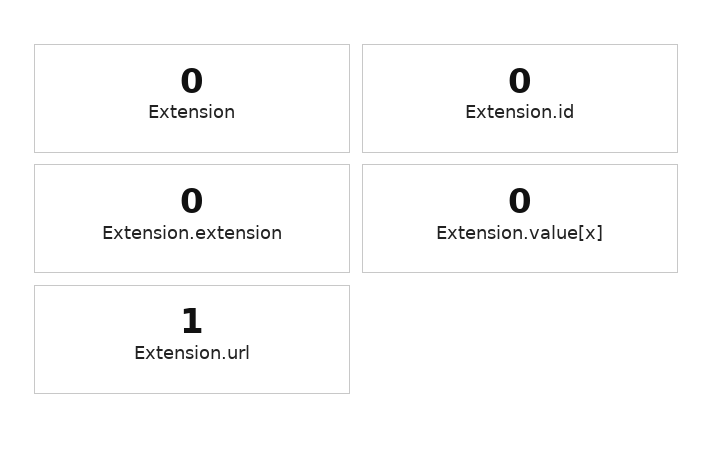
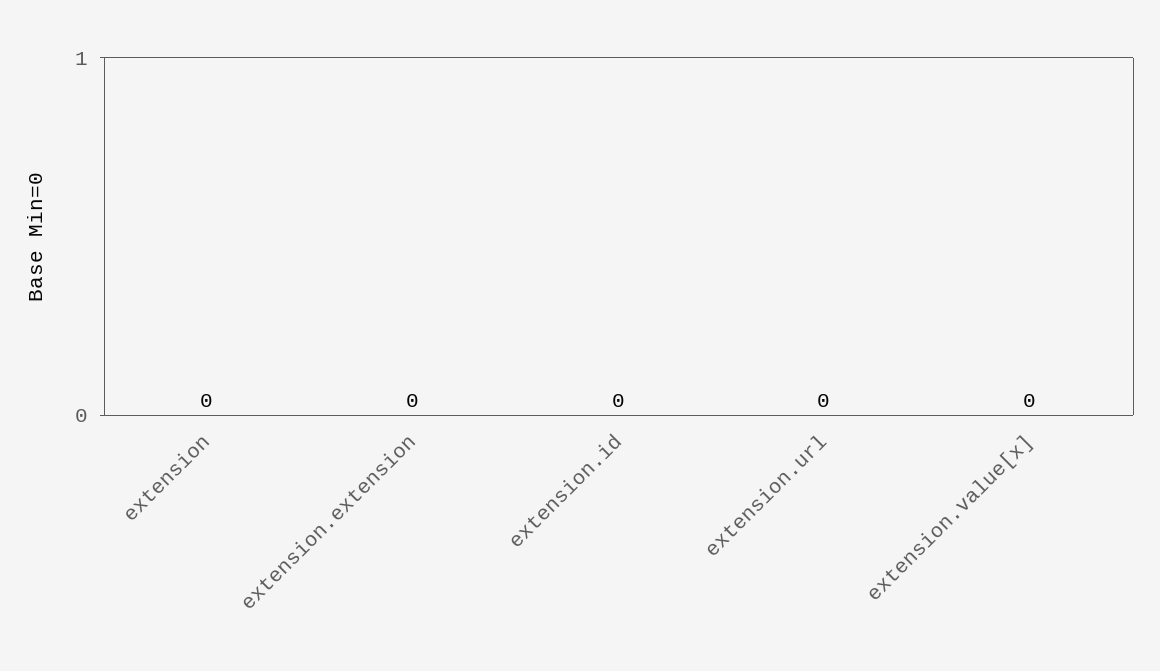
  {
    "Extension": 0,
    "Extension.id": 0,
    "Extension.extension": 0,
    "Extension.value[x]": 0,
-   "Extension.url": 1
+   "Extension.url": 0
  }

